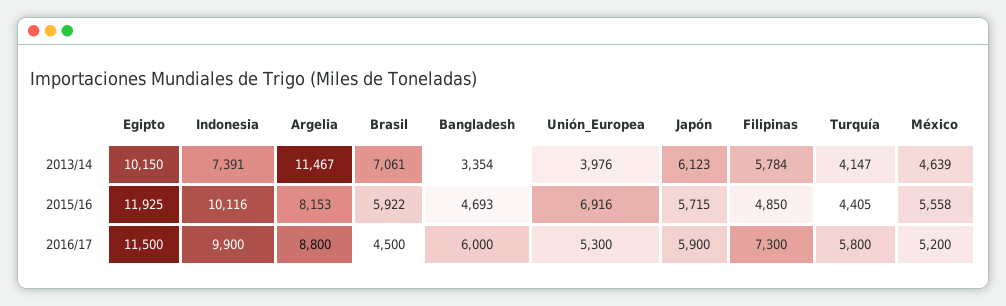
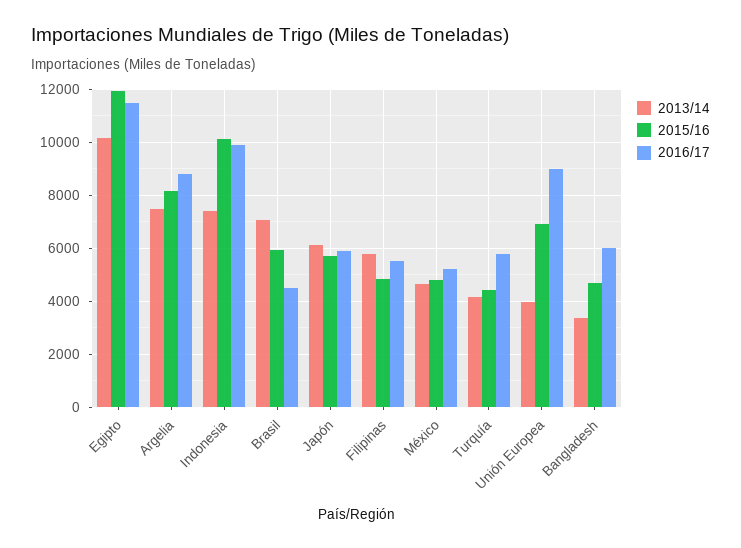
  {
    "2013/14": {
      "Egipto": 10150,
      "Indonesia": 7391,
-     "Argelia": 11467,
+     "Argelia": 7500,
      "Brasil": 7061,
      "Bangladesh": 3354,
      "Unión_Europea": 3976,
      "Japón": 6123,
      "Filipinas": 5784,
      "Turquía": 4147,
      "México": 4639
    },
    "2015/16": {
      "Egipto": 11925,
      "Indonesia": 10116,
      "Argelia": 8153,
      "Brasil": 5922,
      "Bangladesh": 4693,
      "Unión_Europea": 6916,
      "Japón": 5715,
      "Filipinas": 4850,
      "Turquía": 4405,
-     "México": 5558
+     "México": 4750
    },
    "2016/17": {
      "Egipto": 11500,
      "Indonesia": 9900,
      "Argelia": 8800,
      "Brasil": 4500,
      "Bangladesh": 6000,
-     "Unión_Europea": 5300,
+     "Unión_Europea": 9000,
      "Japón": 5900,
-     "Filipinas": 7300,
+     "Filipinas": 5500,
      "Turquía": 5800,
      "México": 5200
    }
  }

